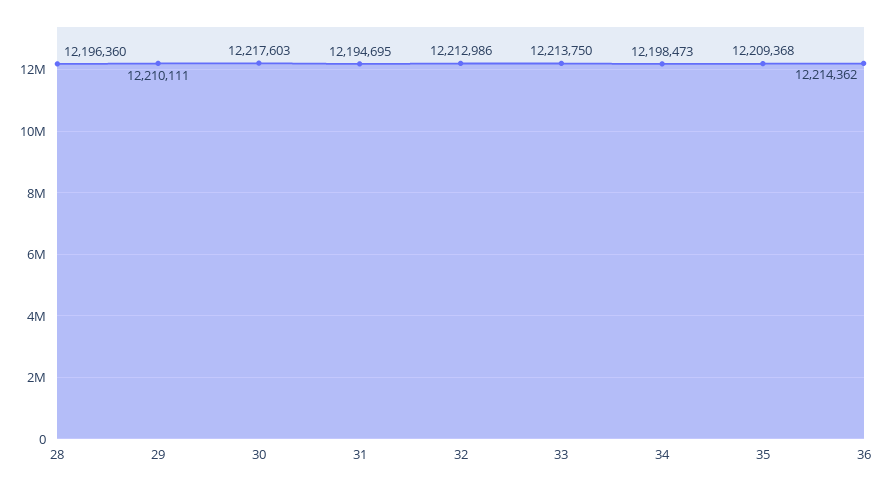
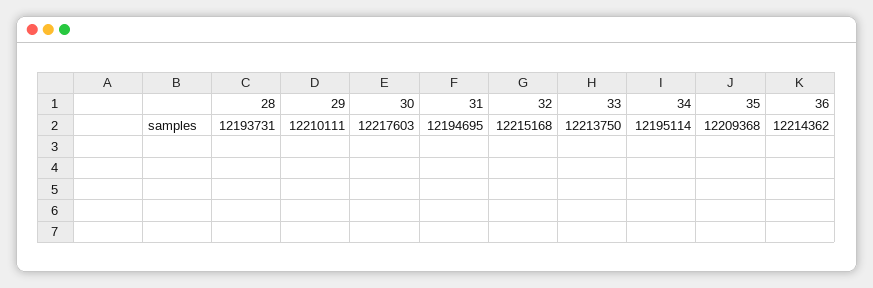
  {
-   "28": 12196360,
+   "28": 12193731,
    "29": 12210111,
    "30": 12217603,
    "31": 12194695,
-   "32": 12212986,
+   "32": 12215168,
    "33": 12213750,
-   "34": 12198473,
+   "34": 12195114,
    "35": 12209368,
    "36": 12214362
  }

